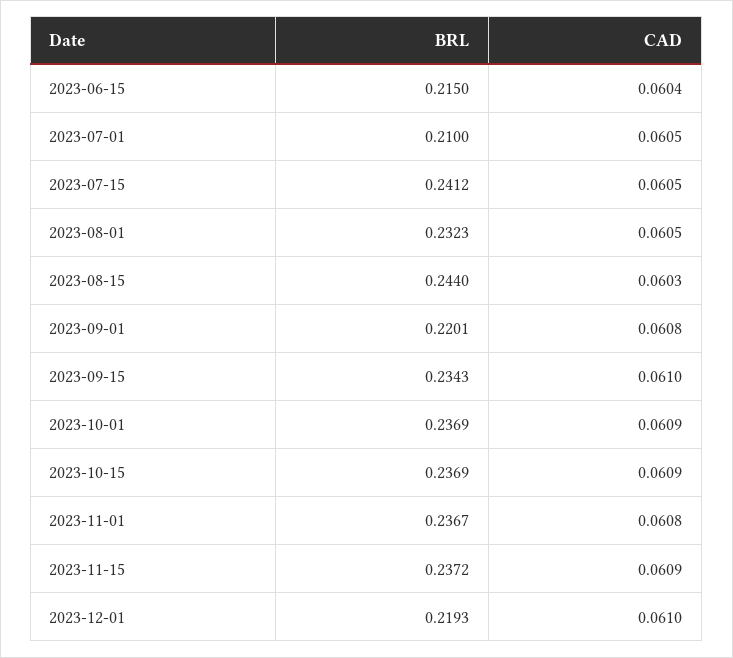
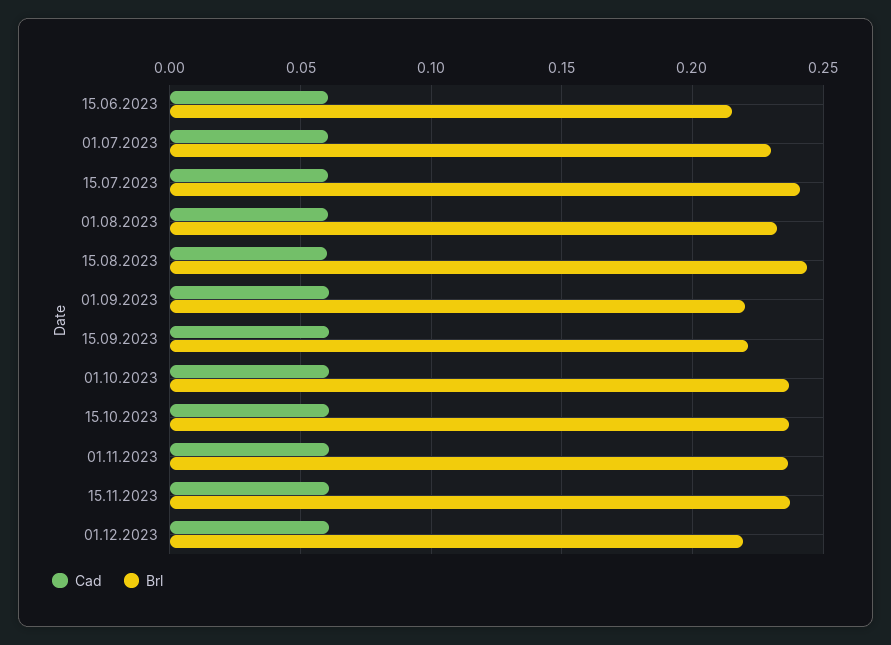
  {
    "BRL": {
      "2023-06-15": 0.215,
-     "2023-07-01": 0.21,
+     "2023-07-01": 0.23,
      "2023-07-15": 0.2412,
      "2023-08-01": 0.2323,
      "2023-08-15": 0.244,
      "2023-09-01": 0.2201,
-     "2023-09-15": 0.2343,
+     "2023-09-15": 0.22,
      "2023-10-01": 0.2369,
      "2023-10-15": 0.2369,
      "2023-11-01": 0.2367,
      "2023-11-15": 0.2372,
      "2023-12-01": 0.2193
    },
    "CAD": {
      "2023-06-15": 0.0604,
      "2023-07-01": 0.0605,
      "2023-07-15": 0.0605,
      "2023-08-01": 0.0605,
      "2023-08-15": 0.0603,
      "2023-09-01": 0.0608,
      "2023-09-15": 0.061,
      "2023-10-01": 0.0609,
      "2023-10-15": 0.0609,
      "2023-11-01": 0.0608,
      "2023-11-15": 0.0609,
      "2023-12-01": 0.061
    }
  }

